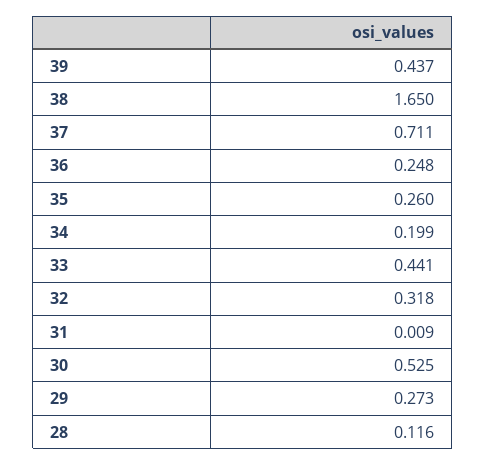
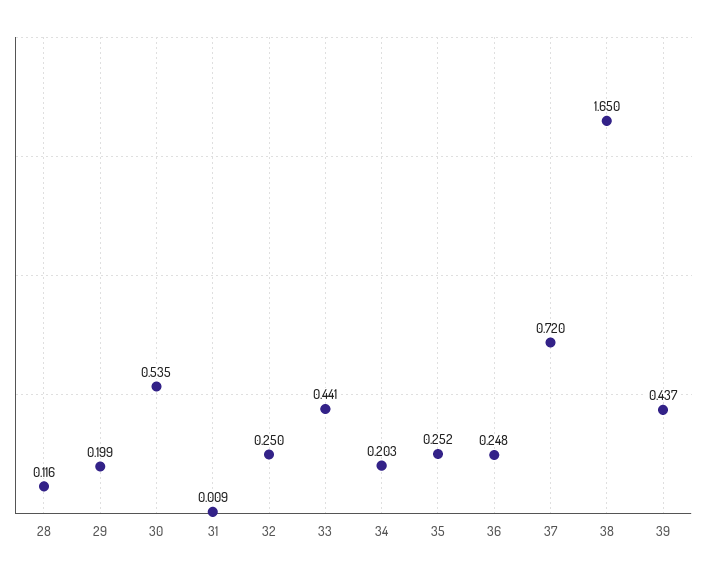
  {
    "39": 0.437,
    "38": 1.65,
-   "37": 0.711,
+   "37": 0.72,
    "36": 0.248,
-   "35": 0.26,
+   "35": 0.252,
-   "34": 0.199,
+   "34": 0.203,
    "33": 0.441,
-   "32": 0.318,
+   "32": 0.25,
    "31": 0.009,
-   "30": 0.525,
+   "30": 0.535,
-   "29": 0.273,
+   "29": 0.199,
    "28": 0.116
  }

